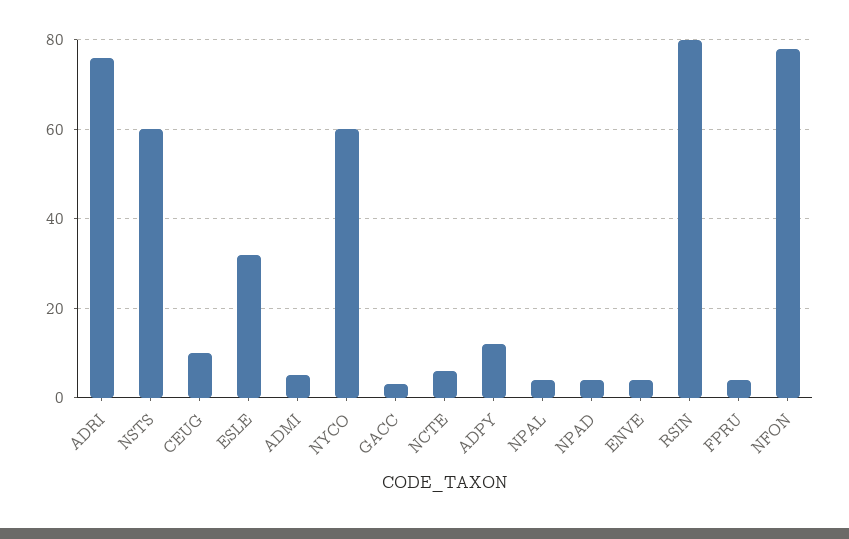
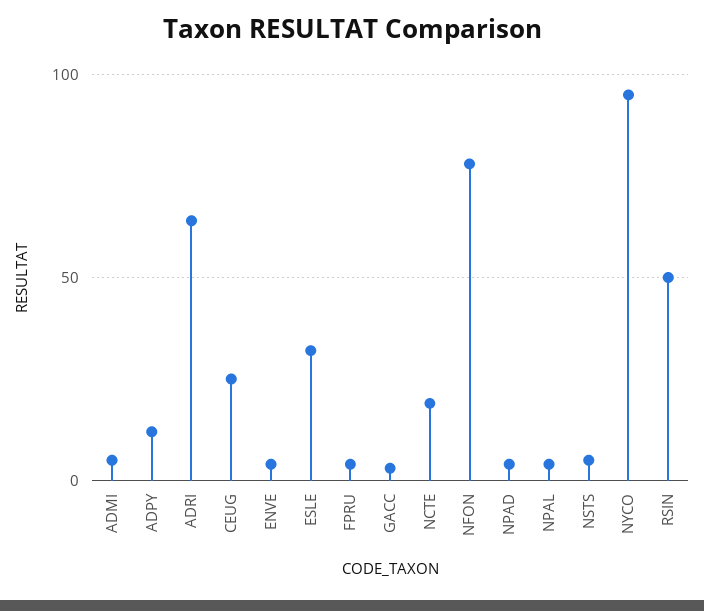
  {
-   "ADRI": 75,
+   "ADRI": 65,
-   "NSTS": 60,
+   "NSTS": 5,
-   "CEUG": 10,
+   "CEUG": 25,
    "ESLE": 30,
    "ADMI": 5,
-   "NYCO": 60,
+   "NYCO": 95,
    "GACC": 5,
-   "NCTE": 5,
+   "NCTE": 20,
    "ADPY": 10,
    "NPAL": 5,
    "NPAD": 5,
    "ENVE": 5,
-   "RSIN": 80,
+   "RSIN": 50,
    "FPRU": 5,
    "NFON": 80
  }

